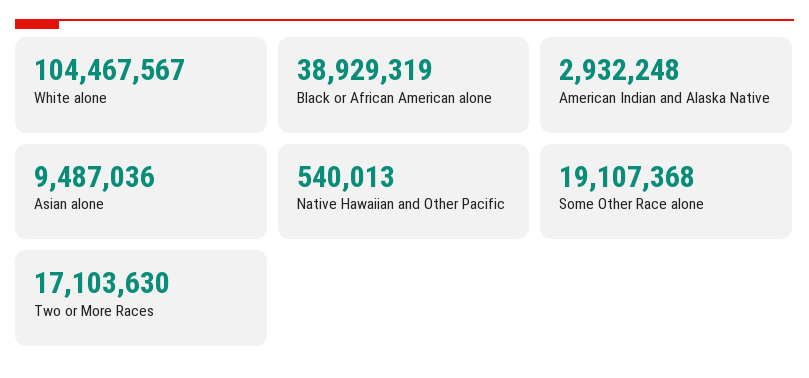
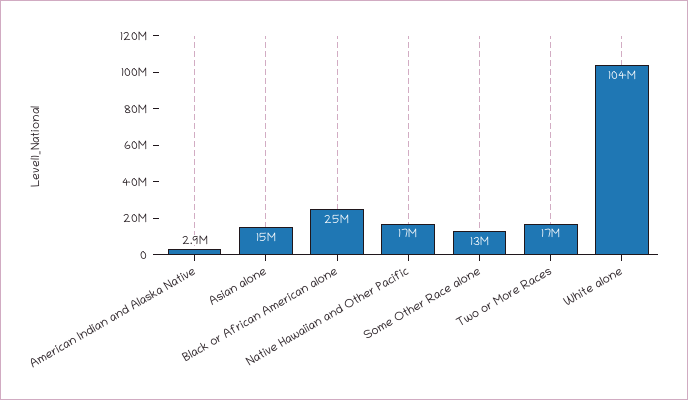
  {
    "White alone": 104467567,
-   "Black or African American alone": 38929319,
+   "Black or African American alone": 25000000,
    "American Indian and Alaska Native": 2932248,
-   "Asian alone": 9487036,
+   "Asian alone": 15000000,
-   "Native Hawaiian and Other Pacific": 540013,
+   "Native Hawaiian and Other Pacific": 17000000,
-   "Some Other Race alone": 19107368,
+   "Some Other Race alone": 13000000,
    "Two or More Races": 17103630
  }

